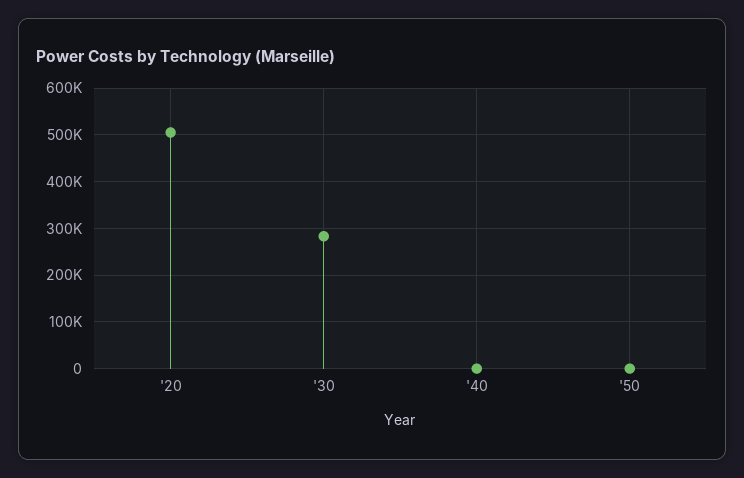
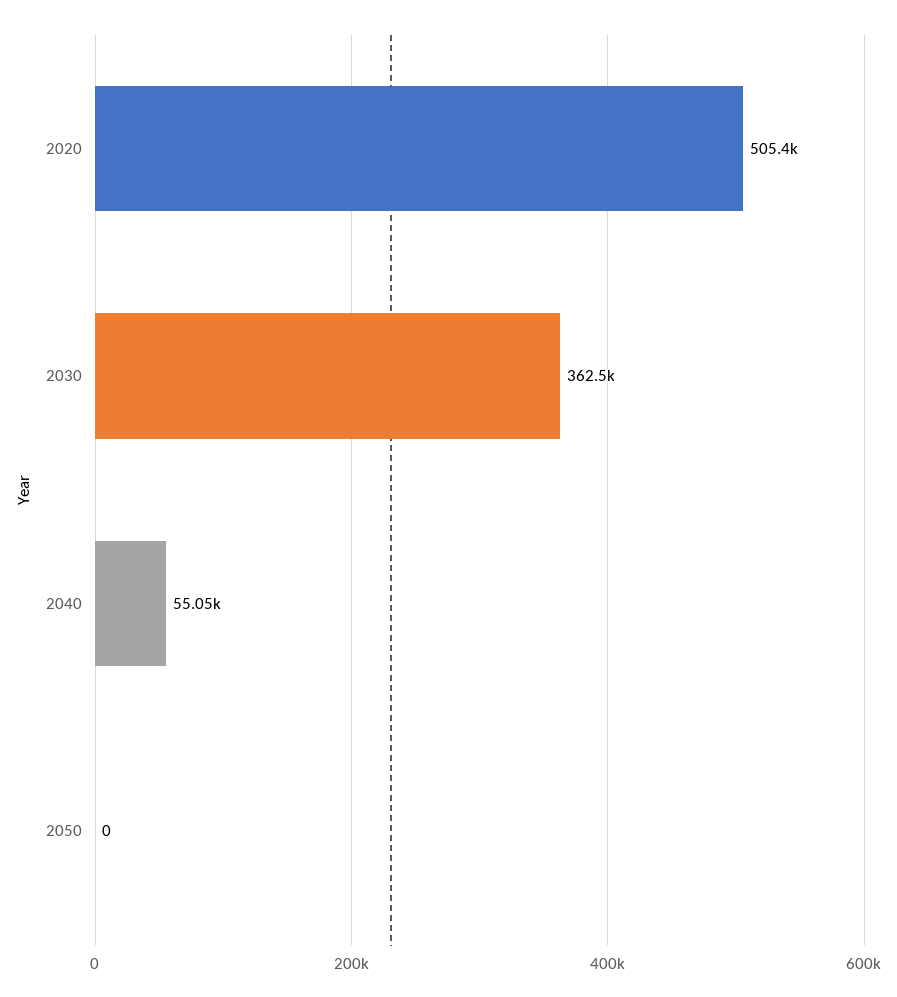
  {
    "'20": 505400,
-   "'30": 280000,
+   "'30": 362500,
-   "'40": 0,
+   "'40": 55050,
    "'50": 0
  }

